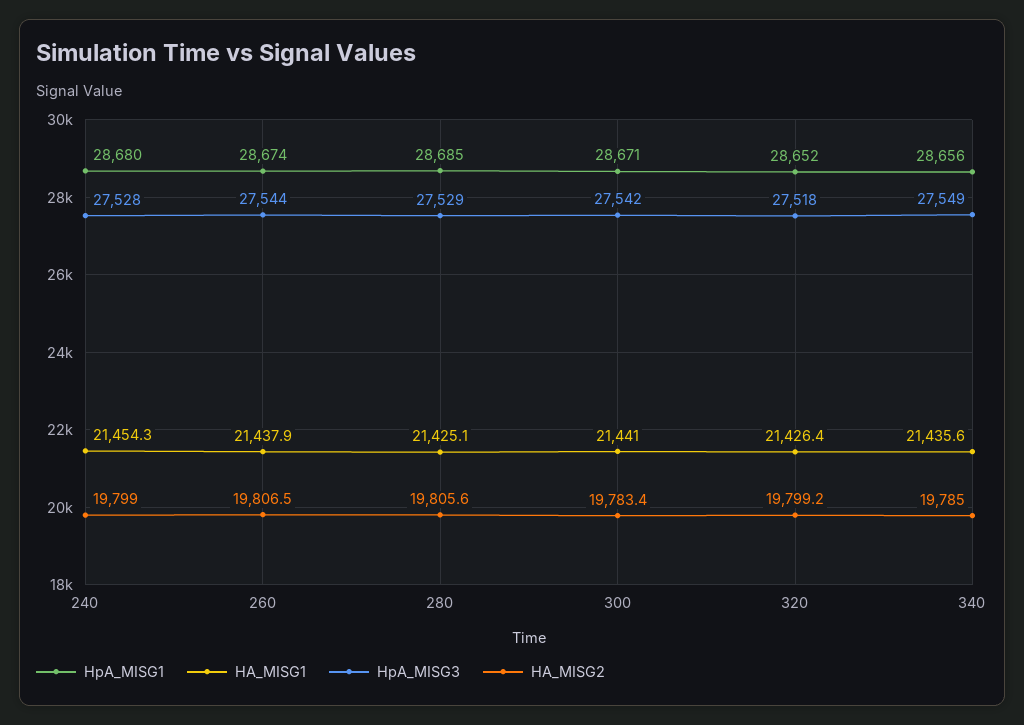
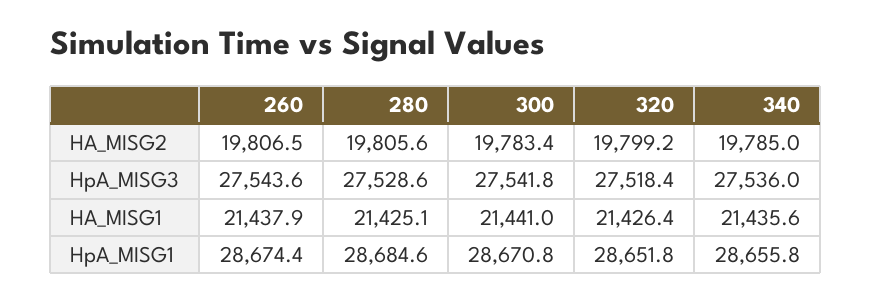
  {
    "HpA_MISG1": {
-     "240": 28680,
      "260": 28674.4,
      "280": 28684.6,
      "300": 28670.8,
      "320": 28651.8,
      "340": 28655.8
    },
    "HA_MISG1": {
-     "240": 21454.3,
      "260": 21437.9,
      "280": 21425.1,
      "300": 21441,
      "320": 21426.4,
      "340": 21435.6
    },
    "HpA_MISG3": {
-     "240": 27528,
      "260": 27543.6,
      "280": 27528.6,
      "300": 27541.8,
      "320": 27518.4,
-     "340": 27549
+     "340": 27536
    },
    "HA_MISG2": {
-     "240": 19799,
      "260": 19806.5,
      "280": 19805.6,
      "300": 19783.4,
      "320": 19799.2,
      "340": 19785
    }
  }

